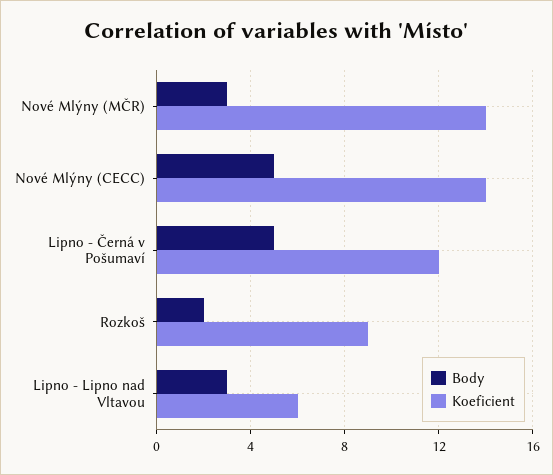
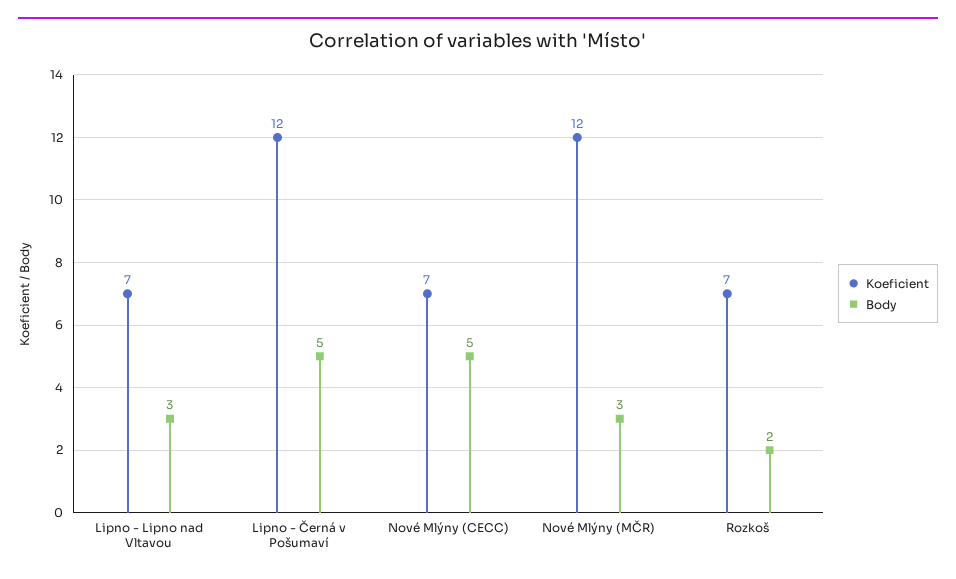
  {
    "Body": {
      "Nové Mlýny (MČR)": 3,
      "Nové Mlýny (CECC)": 5,
      "Lipno - Černá v Pošumaví": 5,
      "Rozkoš": 2,
      "Lipno - Lipno nad Vltavou": 3
    },
    "Koeficient": {
-     "Nové Mlýny (MČR)": 14,
+     "Nové Mlýny (MČR)": 12,
-     "Nové Mlýny (CECC)": 14,
+     "Nové Mlýny (CECC)": 7,
      "Lipno - Černá v Pošumaví": 12,
-     "Rozkoš": 9,
+     "Rozkoš": 7,
-     "Lipno - Lipno nad Vltavou": 6
+     "Lipno - Lipno nad Vltavou": 7
    }
  }

